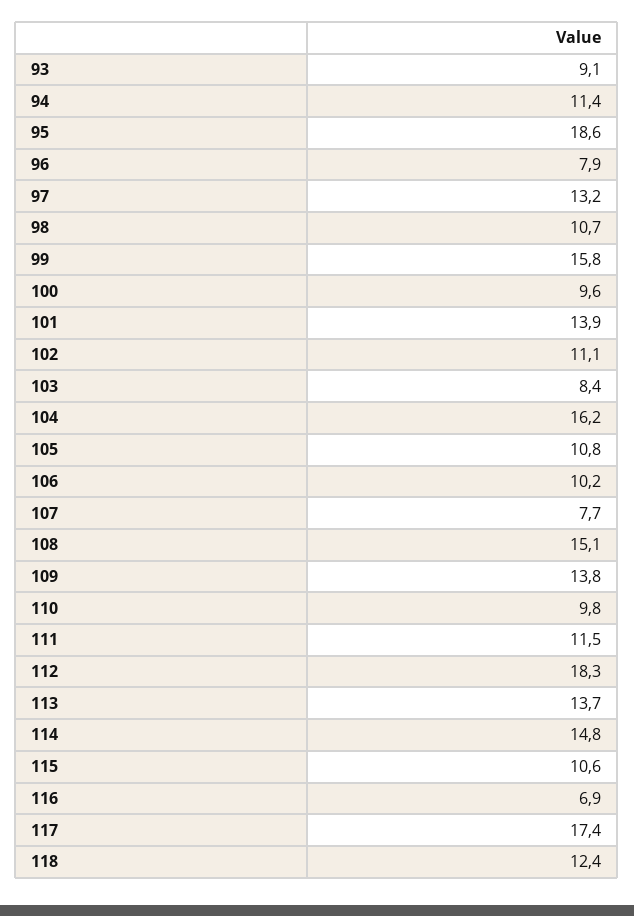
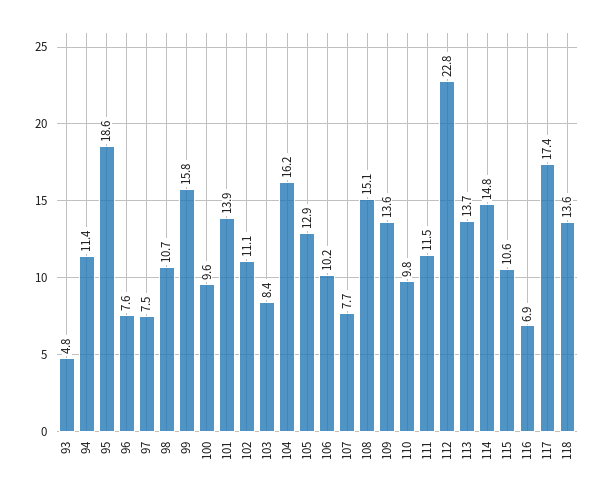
  {
-   "93": 9.1,
+   "93": 4.8,
    "94": 11.4,
    "95": 18.6,
-   "96": 7.9,
+   "96": 7.6,
-   "97": 13.2,
+   "97": 7.5,
    "98": 10.7,
    "99": 15.8,
    "100": 9.6,
    "101": 13.9,
    "102": 11.1,
    "103": 8.4,
    "104": 16.2,
-   "105": 10.8,
+   "105": 12.9,
    "106": 10.2,
    "107": 7.7,
    "108": 15.1,
-   "109": 13.8,
+   "109": 13.6,
    "110": 9.8,
    "111": 11.5,
-   "112": 18.3,
+   "112": 22.8,
    "113": 13.7,
    "114": 14.8,
    "115": 10.6,
    "116": 6.9,
    "117": 17.4,
-   "118": 12.4
+   "118": 13.6
  }

